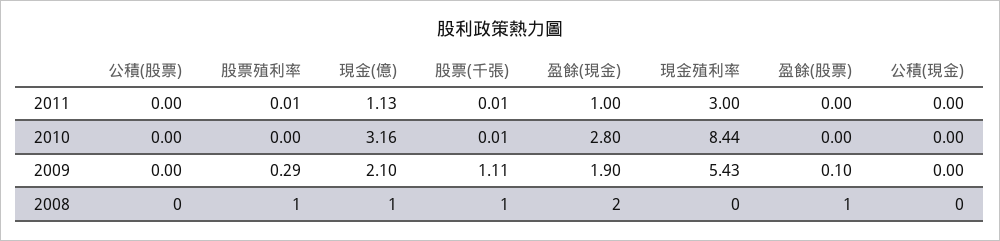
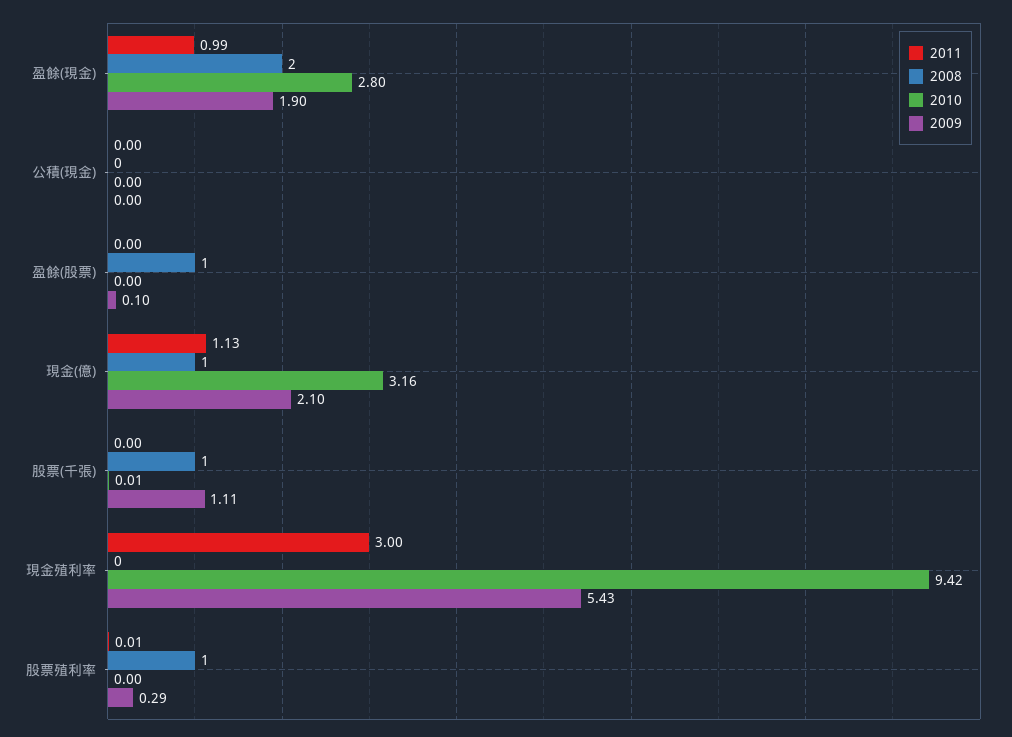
  {
    "2011": {
-     "公積(股票)": 0,
      "股票殖利率": 0.01,
      "現金(億)": 1.13,
-     "股票(千張)": 0.01,
+     "股票(千張)": 0,
-     "盈餘(現金)": 1,
+     "盈餘(現金)": 0.99,
      "現金殖利率": 3,
      "盈餘(股票)": 0,
      "公積(現金)": 0
    },
    "2010": {
-     "公積(股票)": 0,
      "股票殖利率": 0,
      "現金(億)": 3.16,
      "股票(千張)": 0.01,
      "盈餘(現金)": 2.8,
-     "現金殖利率": 8.44,
+     "現金殖利率": 9.42,
      "盈餘(股票)": 0,
      "公積(現金)": 0
    },
    "2009": {
-     "公積(股票)": 0,
      "股票殖利率": 0.29,
      "現金(億)": 2.1,
      "股票(千張)": 1.11,
      "盈餘(現金)": 1.9,
      "現金殖利率": 5.43,
      "盈餘(股票)": 0.1,
      "公積(現金)": 0
    },
    "2008": {
-     "公積(股票)": 0,
      "股票殖利率": 1,
      "現金(億)": 1,
      "股票(千張)": 1,
      "盈餘(現金)": 2,
      "現金殖利率": 0,
      "盈餘(股票)": 1,
      "公積(現金)": 0
    }
  }

